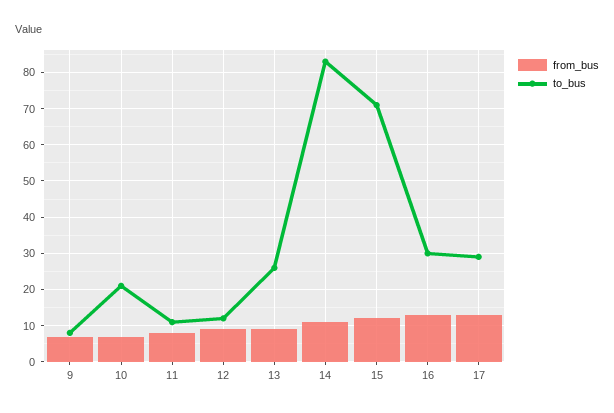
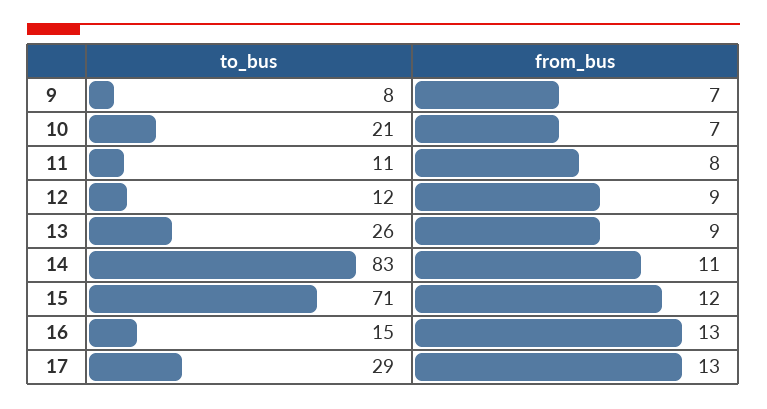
  {
    "from_bus": {
      "9": 7,
      "10": 7,
      "11": 8,
      "12": 9,
      "13": 9,
      "14": 11,
      "15": 12,
      "16": 13,
      "17": 13
    },
    "to_bus": {
      "9": 8,
      "10": 21,
      "11": 11,
      "12": 12,
      "13": 26,
      "14": 83,
      "15": 71,
-     "16": 30,
+     "16": 15,
      "17": 29
    }
  }

